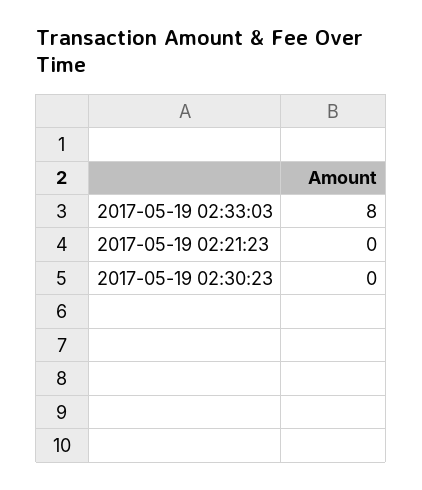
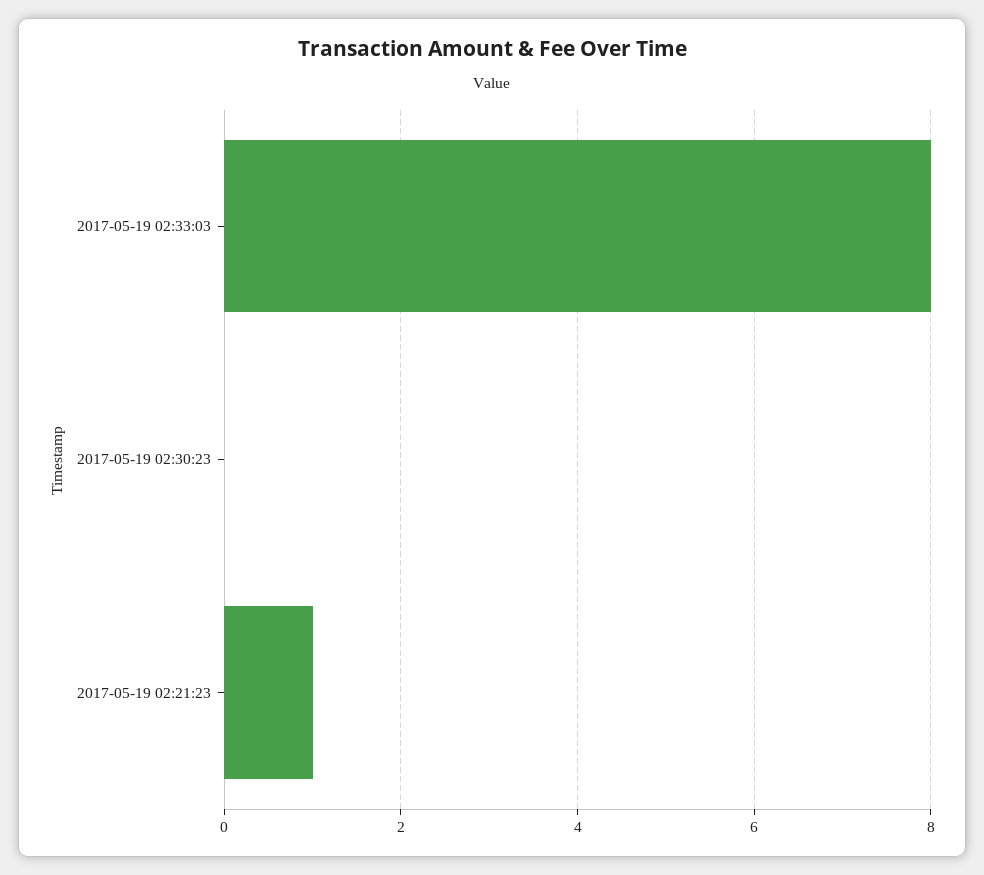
  {
    "2017-05-19 02:33:03": 8,
-   "2017-05-19 02:21:23": 0,
+   "2017-05-19 02:21:23": 1,
    "2017-05-19 02:30:23": 0
  }

